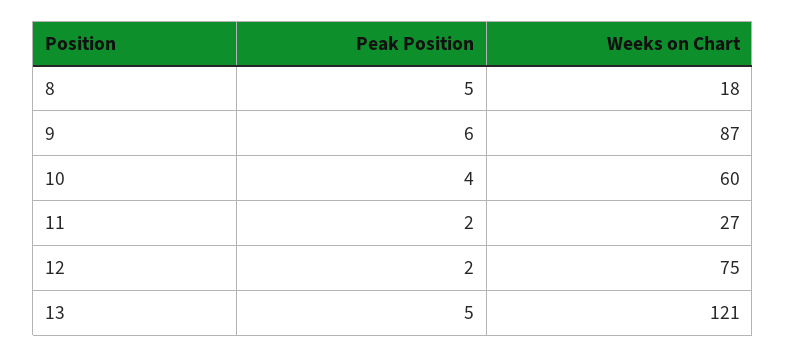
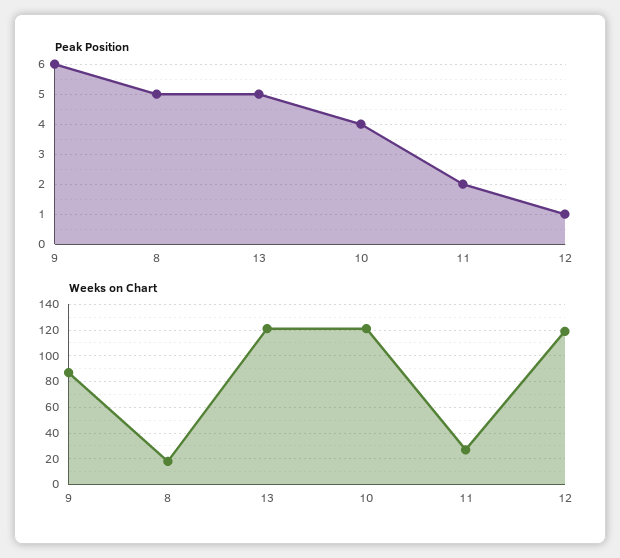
  {
    "Peak Position": {
      "8": 5,
      "9": 6,
      "10": 4,
      "11": 2,
-     "12": 2,
+     "12": 1,
      "13": 5
    },
    "Weeks on Chart": {
      "8": 18,
      "9": 87,
-     "10": 60,
+     "10": 120,
      "11": 27,
-     "12": 75,
+     "12": 120,
      "13": 121
    }
  }

